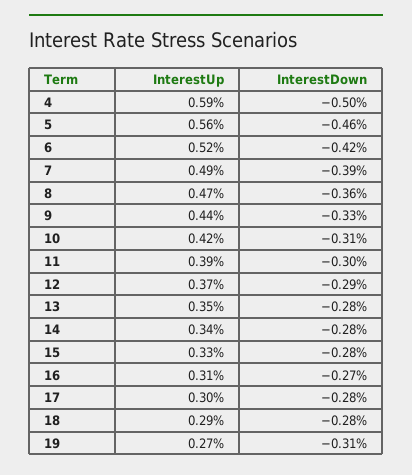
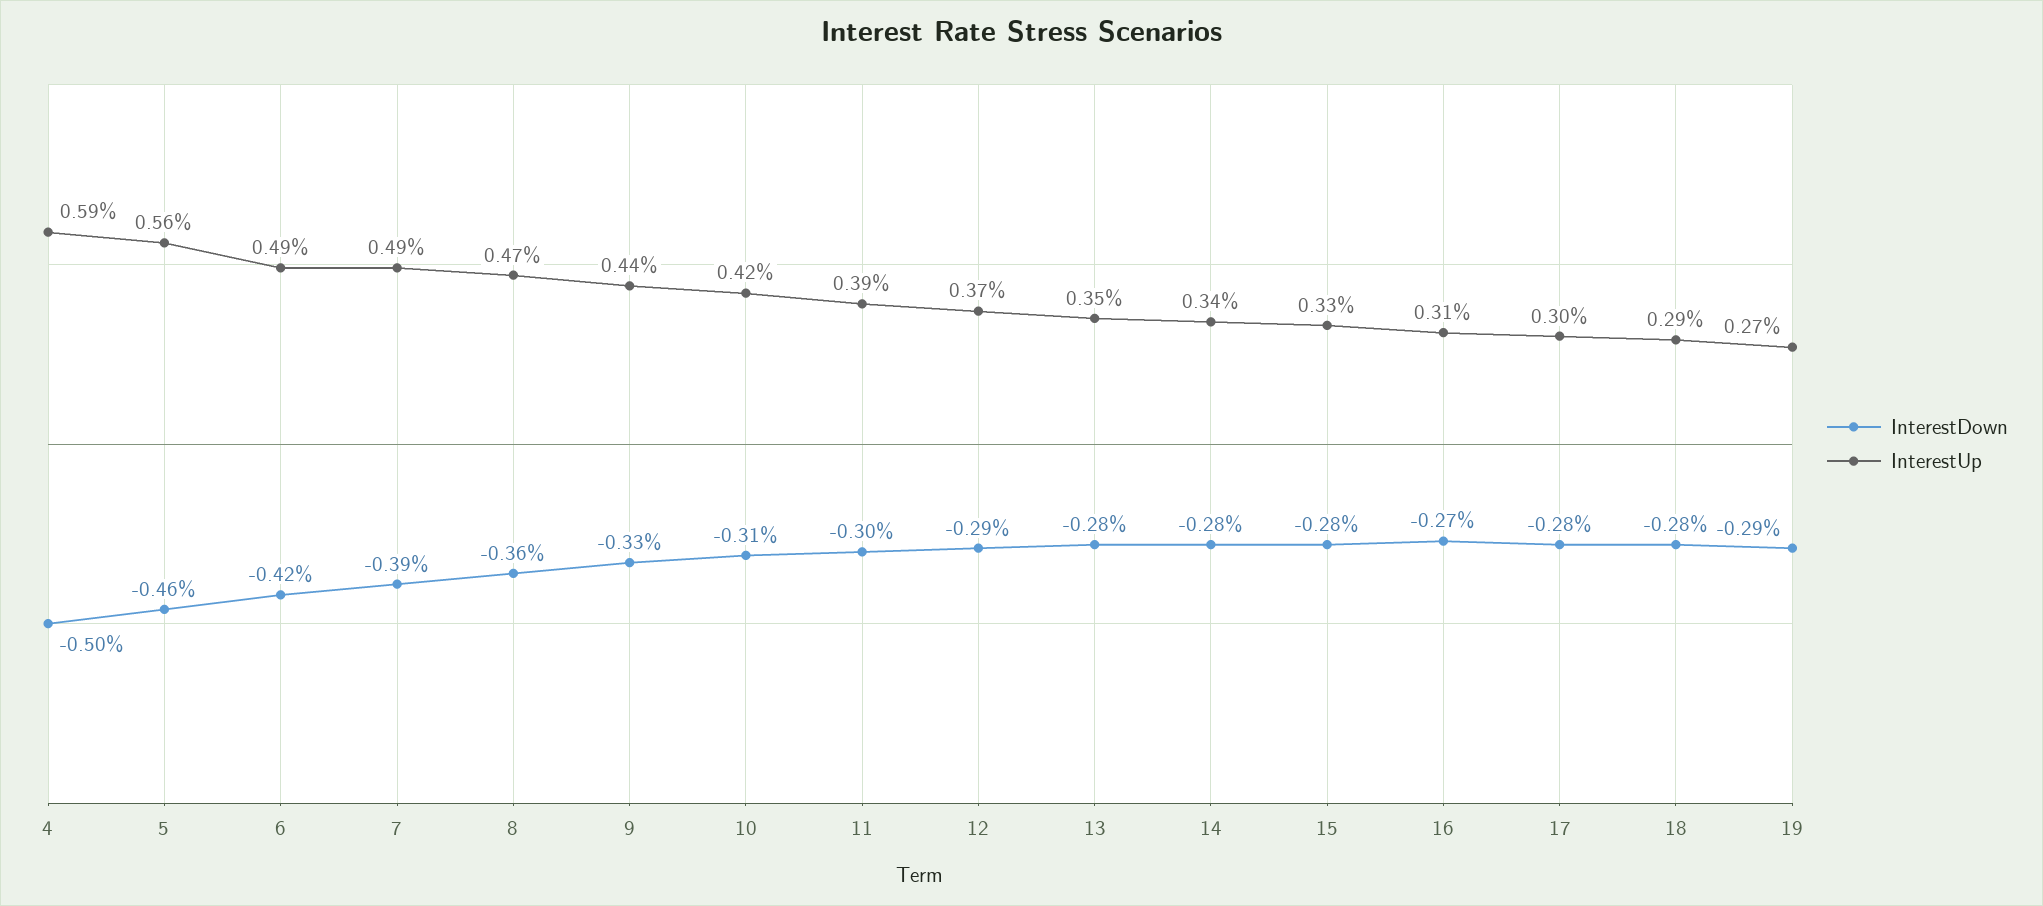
  {
    "InterestUp": {
      "4": 0.59,
      "5": 0.56,
-     "6": 0.52,
+     "6": 0.49,
      "7": 0.49,
      "8": 0.47,
      "9": 0.44,
      "10": 0.42,
      "11": 0.39,
      "12": 0.37,
      "13": 0.35,
      "14": 0.34,
      "15": 0.33,
      "16": 0.31,
      "17": 0.3,
      "18": 0.29,
      "19": 0.27
    },
    "InterestDown": {
      "4": -0.5,
      "5": -0.46,
      "6": -0.42,
      "7": -0.39,
      "8": -0.36,
      "9": -0.33,
      "10": -0.31,
      "11": -0.3,
      "12": -0.29,
      "13": -0.28,
      "14": -0.28,
      "15": -0.28,
      "16": -0.27,
      "17": -0.28,
      "18": -0.28,
-     "19": -0.31
+     "19": -0.29
    }
  }

